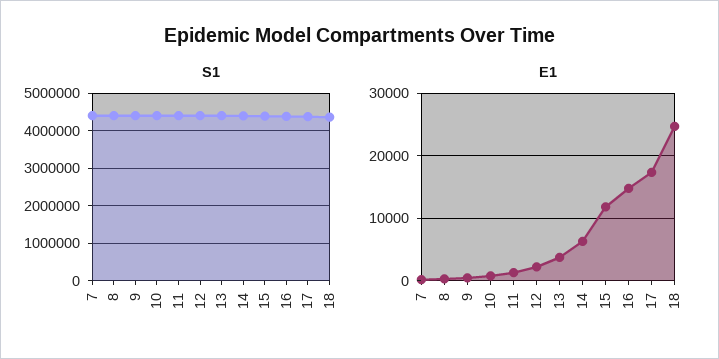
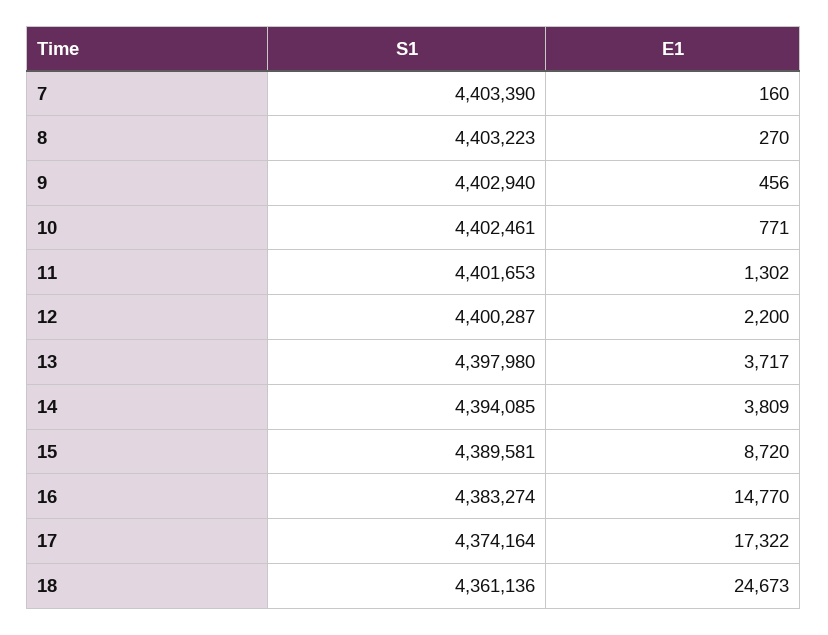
  {
    "S1": {
      "7": 4403390,
      "8": 4403223,
      "9": 4402940,
      "10": 4402461,
      "11": 4401653,
      "12": 4400287,
      "13": 4397980,
      "14": 4394085,
      "15": 4389581,
      "16": 4383274,
      "17": 4374164,
      "18": 4361136
    },
    "E1": {
      "7": 160,
      "8": 270,
      "9": 456,
      "10": 771,
      "11": 1302,
      "12": 2200,
      "13": 3717,
-     "14": 6000,
+     "14": 3809,
-     "15": 12000,
+     "15": 8720,
      "16": 14770,
      "17": 17322,
      "18": 24673
    }
  }

